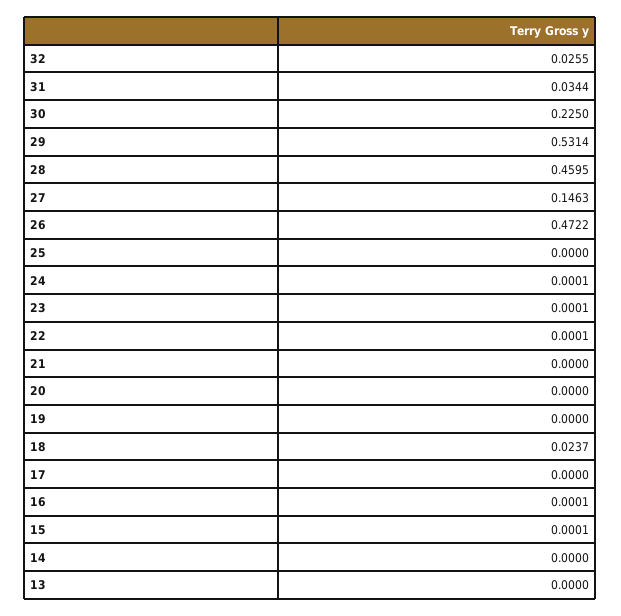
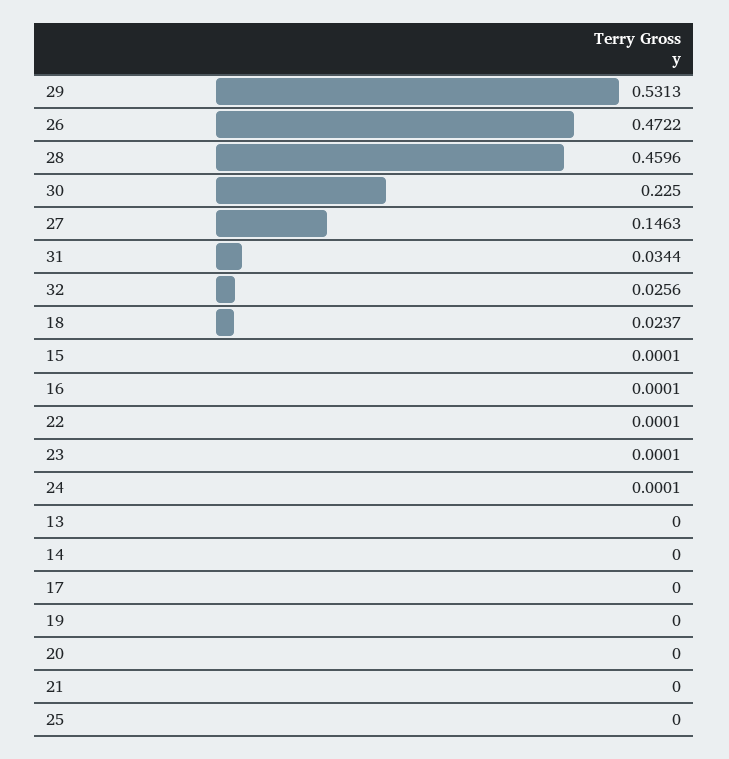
  {
-   "32": 0.0255,
+   "32": 0.0256,
    "31": 0.0344,
    "30": 0.225,
-   "29": 0.5314,
+   "29": 0.5313,
-   "28": 0.4595,
+   "28": 0.4596,
    "27": 0.1463,
    "26": 0.4722,
    "25": 0,
    "24": 0.0001,
    "23": 0.0001,
    "22": 0.0001,
    "21": 0,
    "20": 0,
    "19": 0,
    "18": 0.0237,
    "17": 0,
    "16": 0.0001,
    "15": 0.0001,
    "14": 0,
    "13": 0
  }

